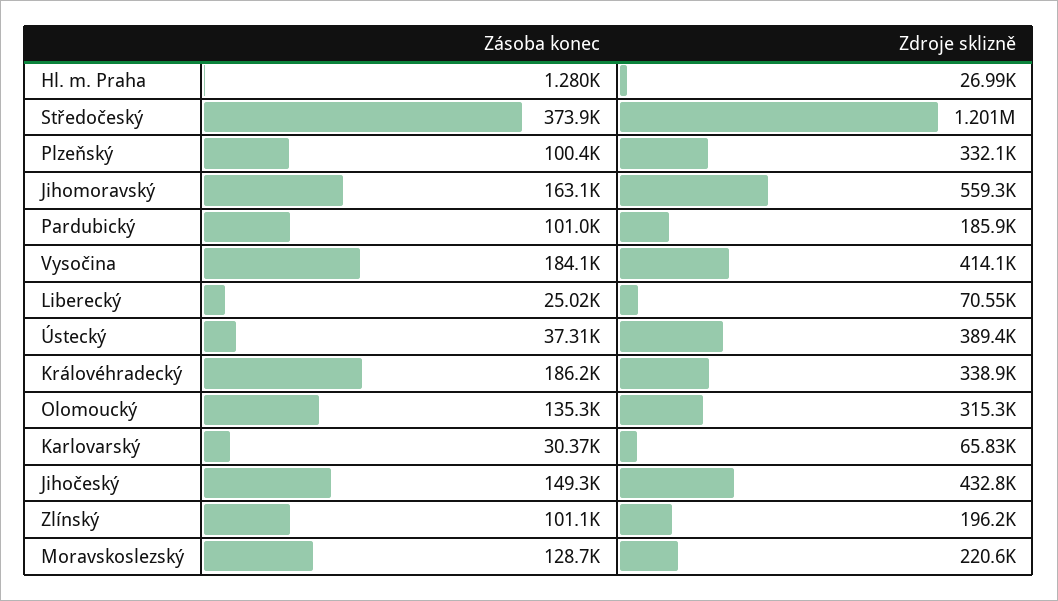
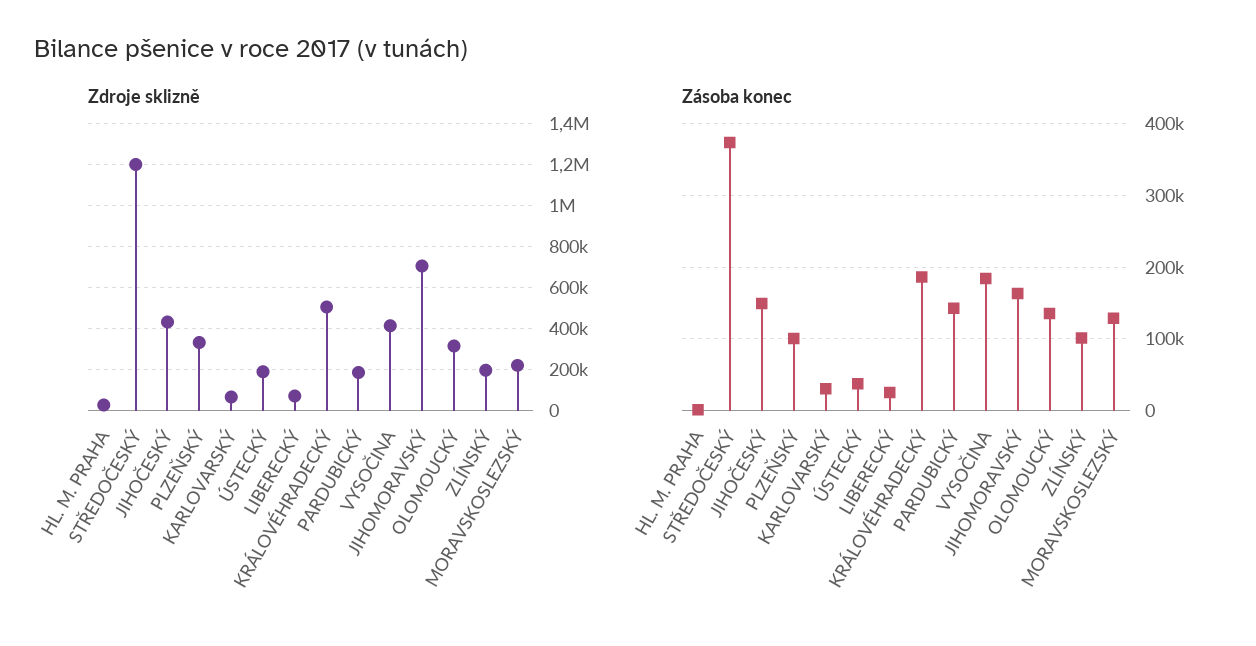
  {
    "Zásoba konec": {
      "Hl. m. Praha": 1280,
      "Středočeský": 373900,
      "Plzeňský": 100400,
      "Jihomoravský": 163100,
-     "Pardubický": 101000,
+     "Pardubický": 140000,
      "Vysočina": 184100,
      "Liberecký": 25020,
      "Ústecký": 37310,
      "Královéhradecký": 186200,
      "Olomoucký": 135300,
      "Karlovarský": 30370,
      "Jihočeský": 149300,
      "Zlínský": 101100,
      "Moravskoslezský": 128700
    },
    "Zdroje sklizně": {
      "Hl. m. Praha": 26990,
      "Středočeský": 1201000,
      "Plzeňský": 332100,
-     "Jihomoravský": 559300,
+     "Jihomoravský": 700000,
      "Pardubický": 185900,
      "Vysočina": 414100,
      "Liberecký": 70550,
-     "Ústecký": 389400,
+     "Ústecký": 200000,
-     "Královéhradecký": 338900,
+     "Královéhradecký": 500000,
      "Olomoucký": 315300,
      "Karlovarský": 65830,
      "Jihočeský": 432800,
      "Zlínský": 196200,
      "Moravskoslezský": 220600
    }
  }

